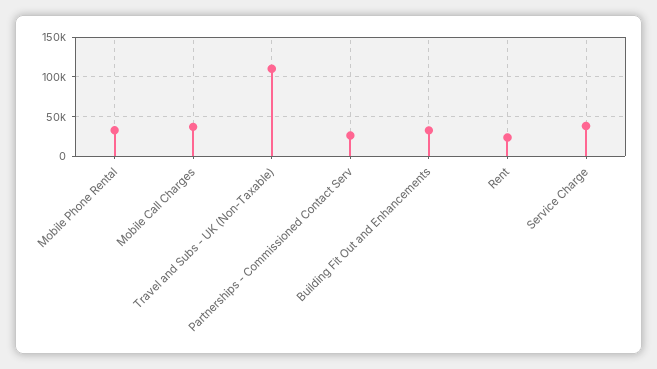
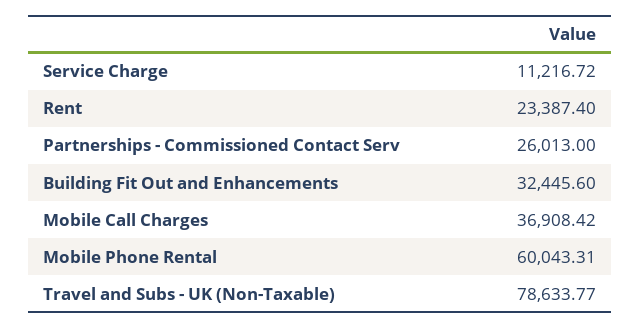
  {
-   "Mobile Phone Rental": 30000,
+   "Mobile Phone Rental": 60043.31,
    "Mobile Call Charges": 36908.42,
-   "Travel and Subs - UK (Non-Taxable)": 110000,
+   "Travel and Subs - UK (Non-Taxable)": 78633.77,
    "Partnerships - Commissioned Contact Serv": 26013,
    "Building Fit Out and Enhancements": 32445.6,
    "Rent": 23387.4,
-   "Service Charge": 40000
+   "Service Charge": 11216.72
  }

